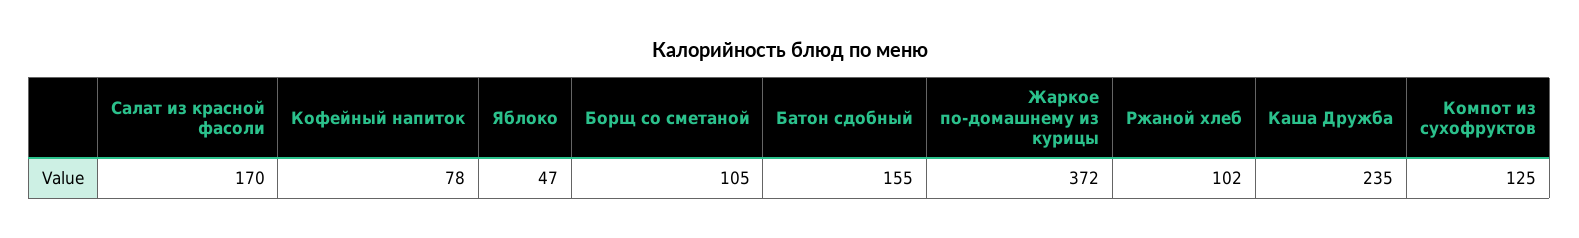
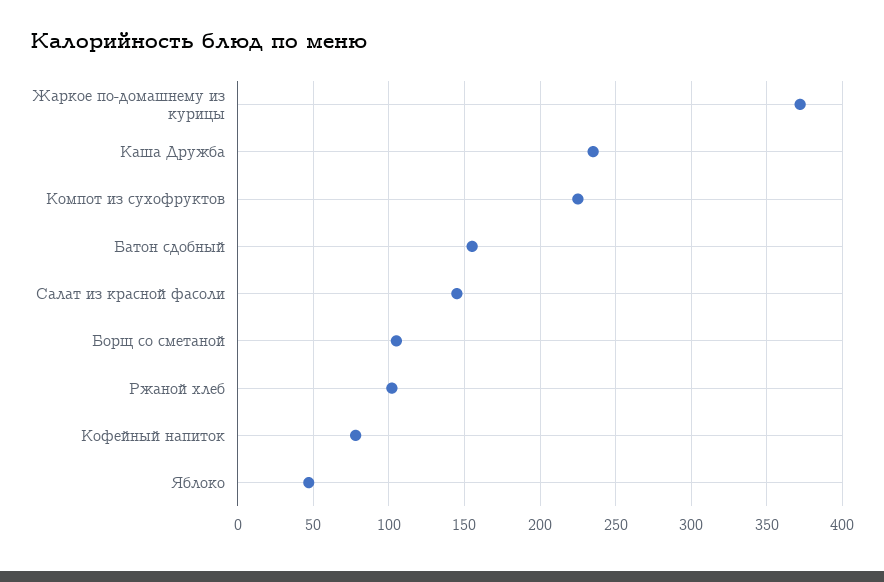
  {
-   "Салат из красной фасоли": 170,
+   "Салат из красной фасоли": 145,
    "Кофейный напиток": 78,
    "Яблоко": 47,
    "Борщ со сметаной": 105,
    "Батон сдобный": 155,
    "Жаркое по-домашнему из курицы": 372,
    "Ржаной хлеб": 102,
    "Каша Дружба": 235,
-   "Компот из сухофруктов": 125
+   "Компот из сухофруктов": 225
  }

